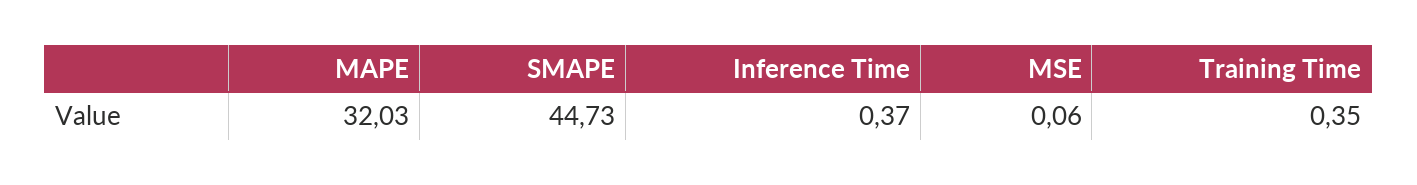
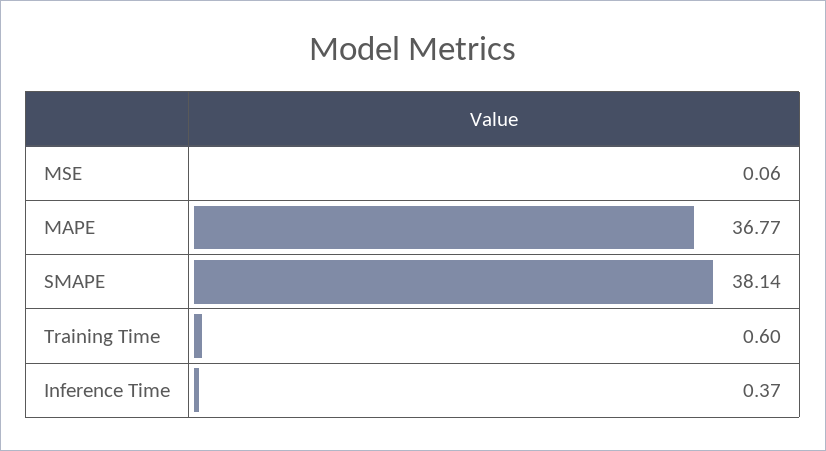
  {
-   "MAPE": 32.03,
+   "MAPE": 36.77,
-   "SMAPE": 44.73,
+   "SMAPE": 38.14,
    "Inference Time": 0.37,
    "MSE": 0.06,
-   "Training Time": 0.35
+   "Training Time": 0.6
  }

